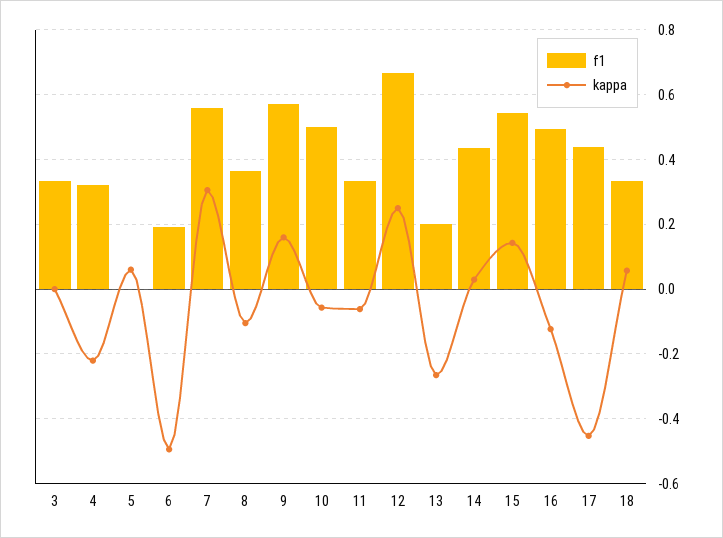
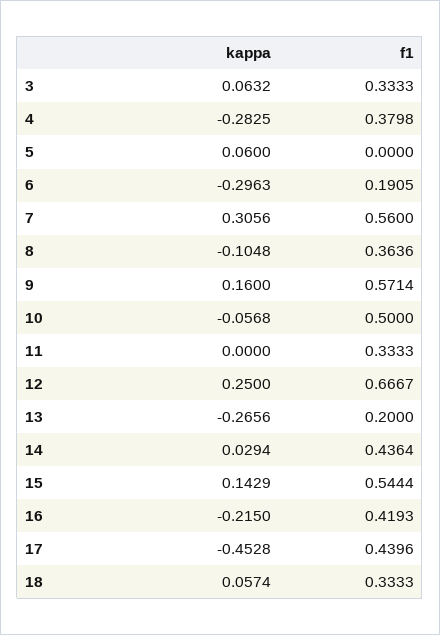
  {
    "f1": {
      "3": 0.3333,
-     "4": 0.32,
+     "4": 0.3798,
      "5": 0,
      "6": 0.1905,
      "7": 0.56,
      "8": 0.3636,
      "9": 0.5714,
      "10": 0.5,
      "11": 0.3333,
      "12": 0.6667,
      "13": 0.2,
      "14": 0.4364,
      "15": 0.5444,
-     "16": 0.5,
+     "16": 0.4193,
      "17": 0.4396,
      "18": 0.3333
    },
    "kappa": {
-     "3": 0,
+     "3": 0.0632,
-     "4": -0.22,
+     "4": -0.2825,
      "5": 0.06,
-     "6": -0.5,
+     "6": -0.2963,
      "7": 0.3056,
      "8": -0.1048,
      "9": 0.16,
      "10": -0.0568,
-     "11": -0.06,
+     "11": 0,
      "12": 0.25,
      "13": -0.2656,
      "14": 0.0294,
      "15": 0.1429,
-     "16": -0.12,
+     "16": -0.215,
      "17": -0.4528,
      "18": 0.0574
    }
  }

